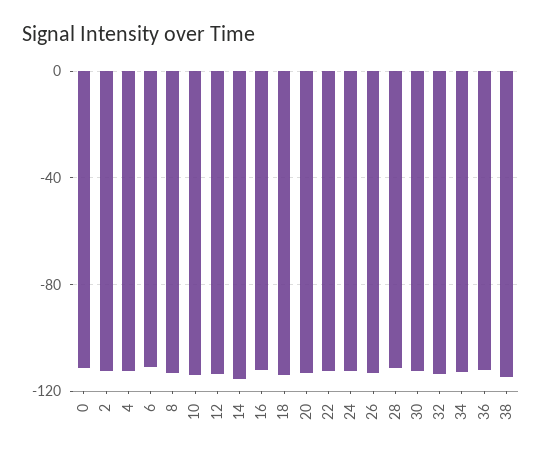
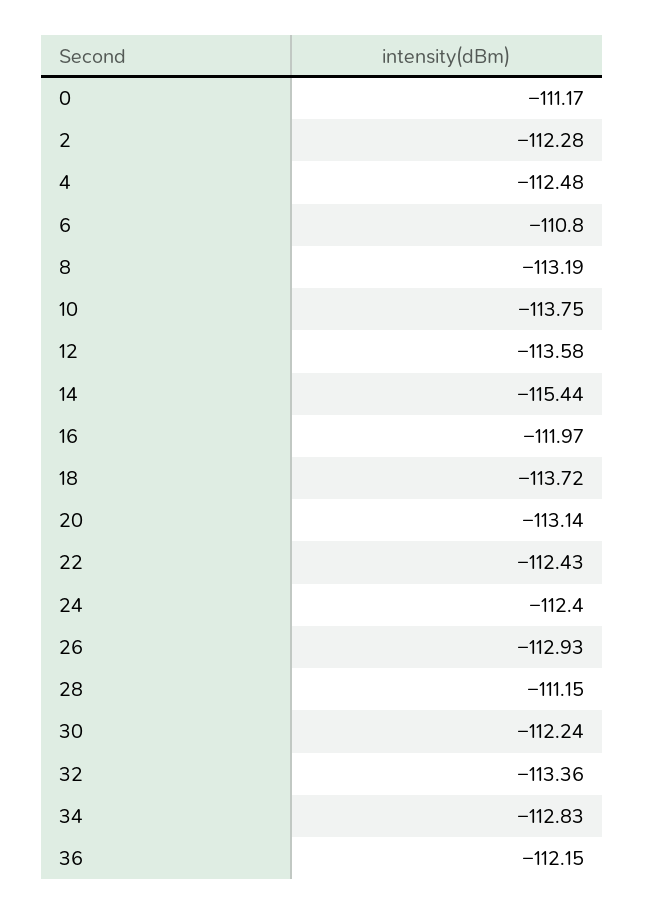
  {
    "0": -111.17,
    "2": -112.28,
    "4": -112.48,
    "6": -110.8,
    "8": -113.19,
    "10": -113.75,
    "12": -113.58,
    "14": -115.44,
    "16": -111.97,
    "18": -113.72,
    "20": -113.14,
    "22": -112.43,
    "24": -112.4,
    "26": -112.93,
    "28": -111.15,
    "30": -112.24,
    "32": -113.36,
    "34": -112.83,
-   "36": -112.15,
+   "36": -112.15
-   "38": -115
  }

